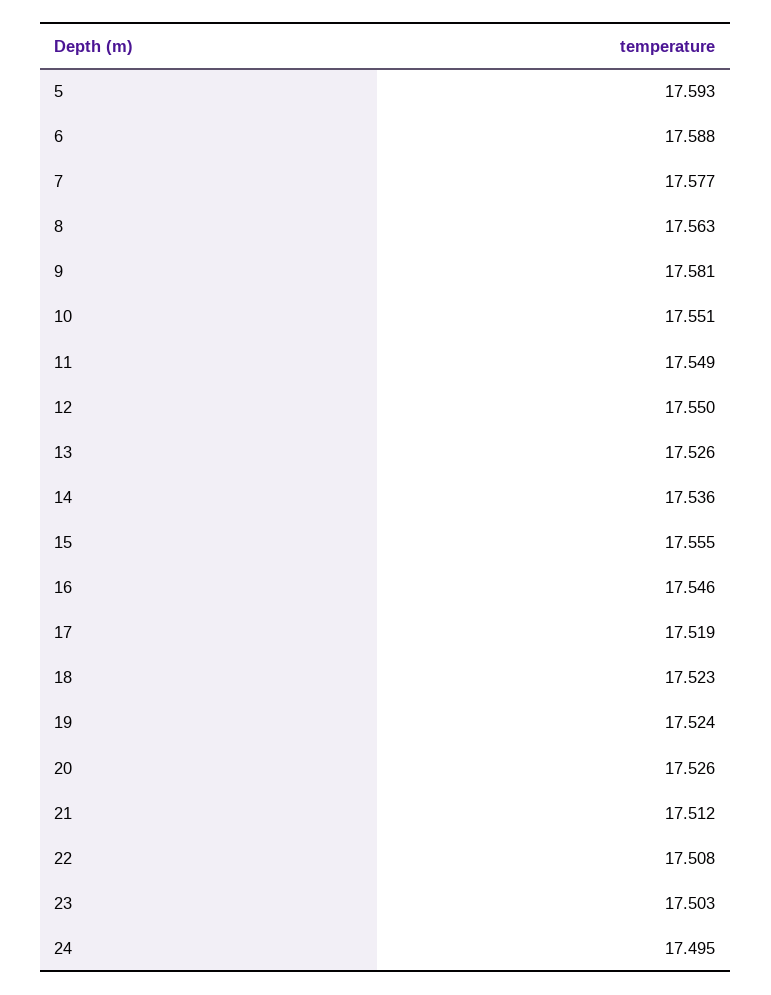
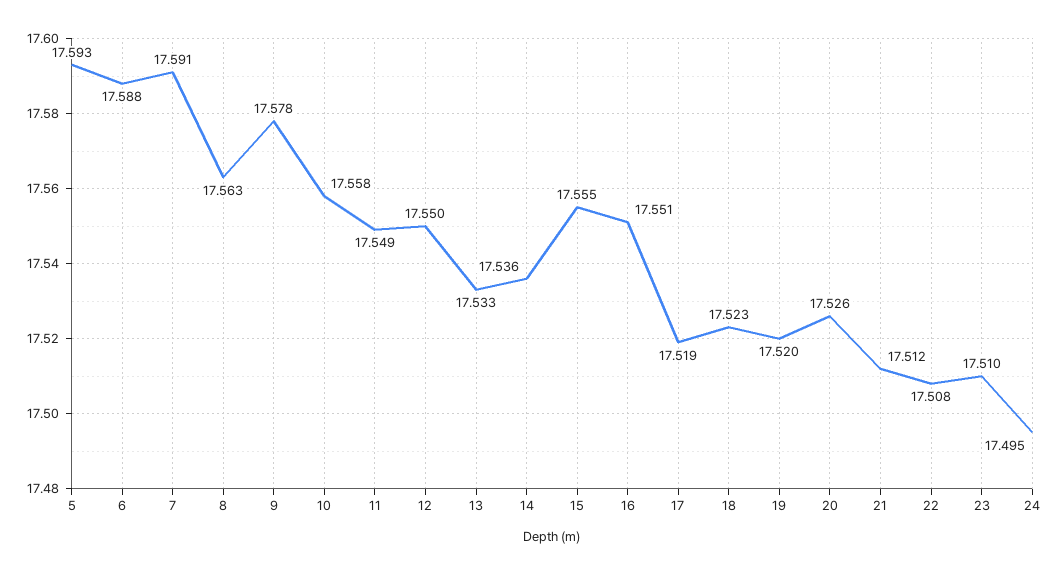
  {
    "5": 17.593,
    "6": 17.588,
-   "7": 17.577,
+   "7": 17.591,
    "8": 17.563,
-   "9": 17.581,
+   "9": 17.578,
-   "10": 17.551,
+   "10": 17.558,
    "11": 17.549,
    "12": 17.55,
-   "13": 17.526,
+   "13": 17.533,
    "14": 17.536,
    "15": 17.555,
-   "16": 17.546,
+   "16": 17.551,
    "17": 17.519,
    "18": 17.523,
-   "19": 17.524,
+   "19": 17.52,
    "20": 17.526,
    "21": 17.512,
    "22": 17.508,
-   "23": 17.503,
+   "23": 17.51,
    "24": 17.495
  }

